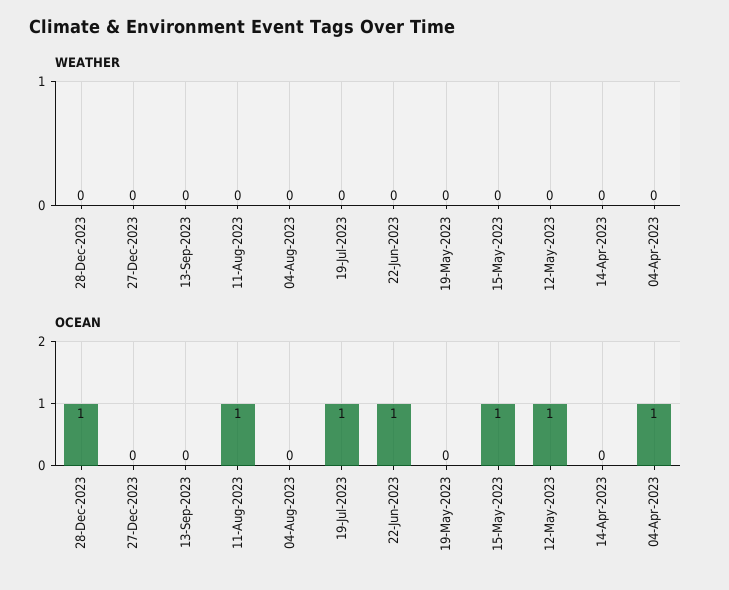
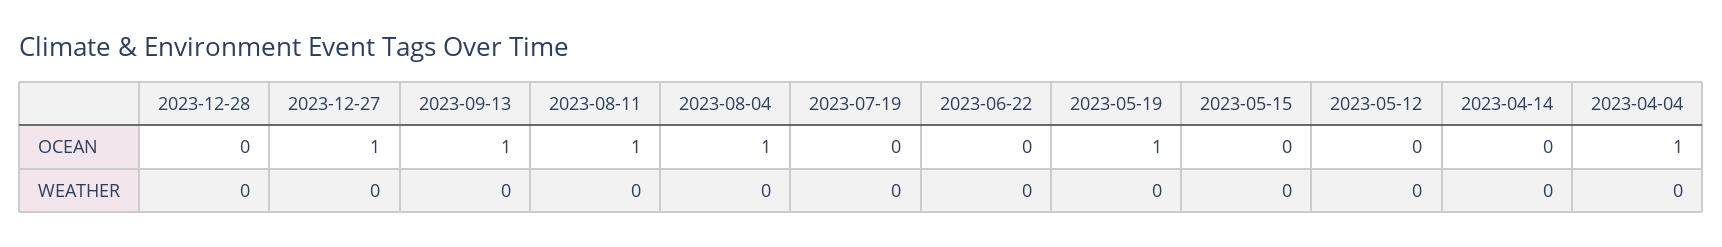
  {
    "WEATHER": {
      "28-Dec-2023": 0,
      "27-Dec-2023": 0,
      "13-Sep-2023": 0,
      "11-Aug-2023": 0,
      "04-Aug-2023": 0,
      "19-Jul-2023": 0,
      "22-Jun-2023": 0,
      "19-May-2023": 0,
      "15-May-2023": 0,
      "12-May-2023": 0,
      "14-Apr-2023": 0,
      "04-Apr-2023": 0
    },
    "OCEAN": {
-     "28-Dec-2023": 1,
+     "28-Dec-2023": 0,
-     "27-Dec-2023": 0,
+     "27-Dec-2023": 1,
-     "13-Sep-2023": 0,
+     "13-Sep-2023": 1,
      "11-Aug-2023": 1,
-     "04-Aug-2023": 0,
+     "04-Aug-2023": 1,
-     "19-Jul-2023": 1,
+     "19-Jul-2023": 0,
-     "22-Jun-2023": 1,
+     "22-Jun-2023": 0,
-     "19-May-2023": 0,
+     "19-May-2023": 1,
-     "15-May-2023": 1,
+     "15-May-2023": 0,
-     "12-May-2023": 1,
+     "12-May-2023": 0,
      "14-Apr-2023": 0,
      "04-Apr-2023": 1
    }
  }

